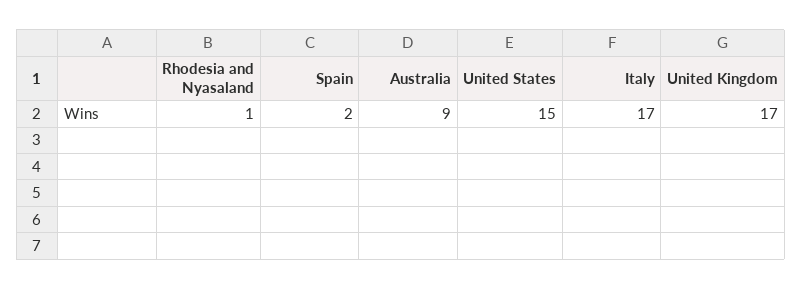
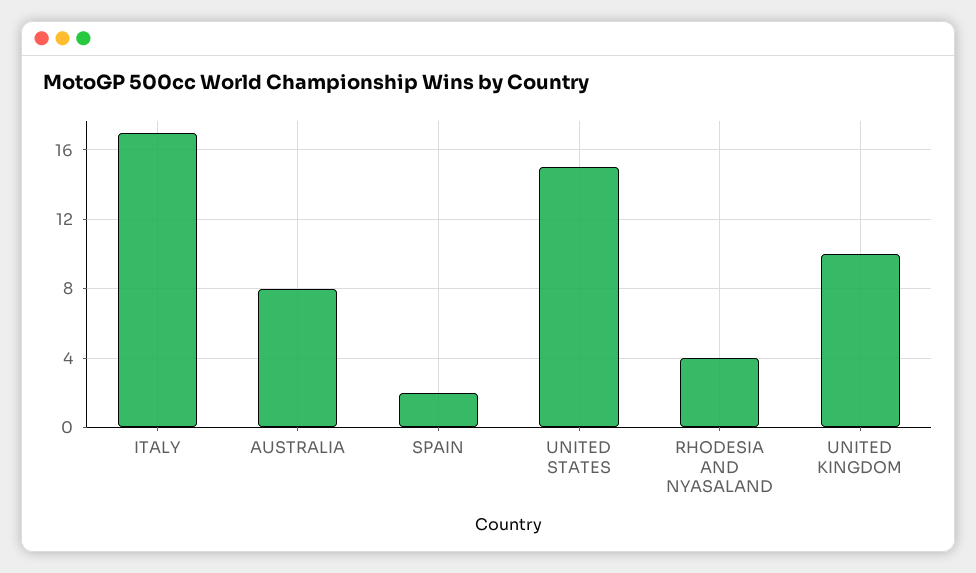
  {
-   "Rhodesia and Nyasaland": 1,
+   "Rhodesia and Nyasaland": 4,
    "Spain": 2,
-   "Australia": 9,
+   "Australia": 8,
    "United States": 15,
    "Italy": 17,
-   "United Kingdom": 17
+   "United Kingdom": 10
  }

